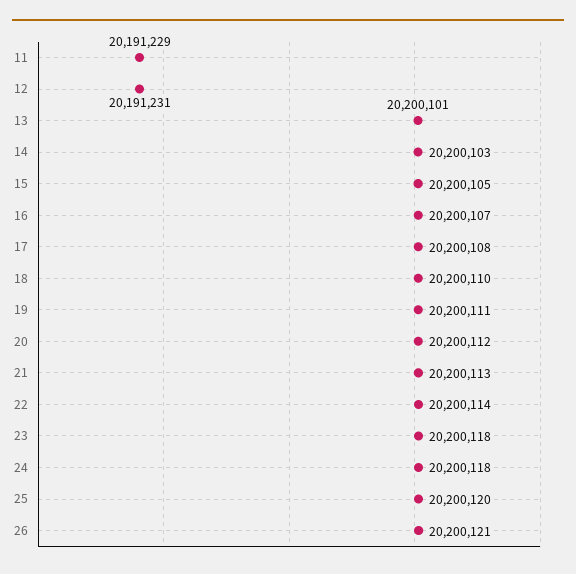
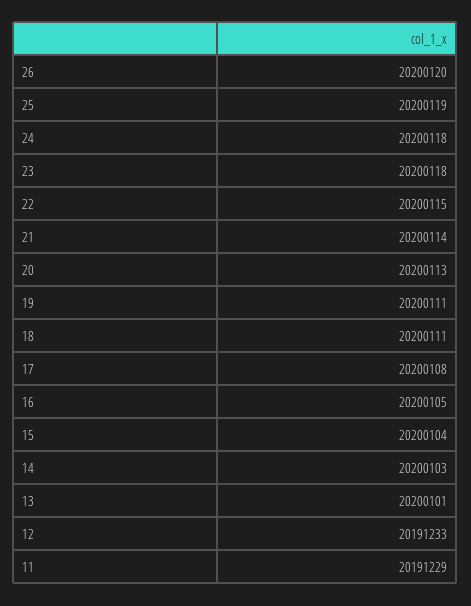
  {
    "11": 20191229,
-   "12": 20191231,
+   "12": 20191233,
    "13": 20200101,
    "14": 20200103,
-   "15": 20200105,
+   "15": 20200104,
-   "16": 20200107,
+   "16": 20200105,
    "17": 20200108,
-   "18": 20200110,
+   "18": 20200111,
    "19": 20200111,
-   "20": 20200112,
+   "20": 20200113,
-   "21": 20200113,
+   "21": 20200114,
-   "22": 20200114,
+   "22": 20200115,
    "23": 20200118,
    "24": 20200118,
-   "25": 20200120,
+   "25": 20200119,
-   "26": 20200121
+   "26": 20200120
  }

